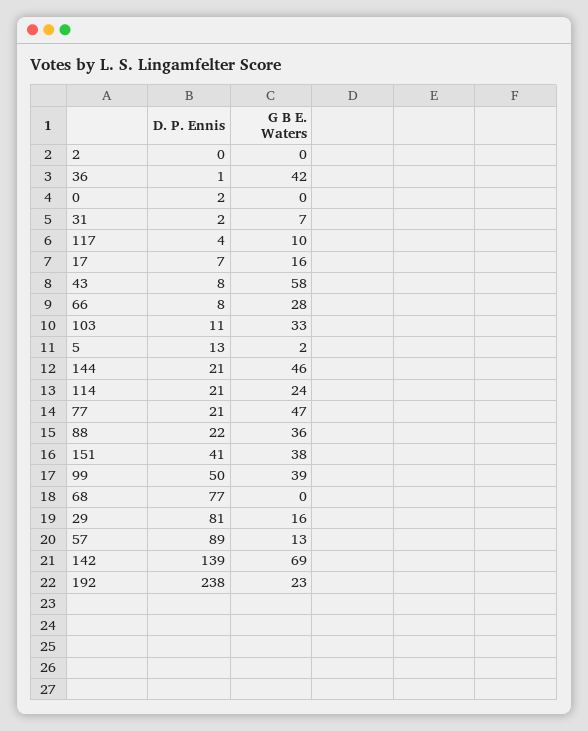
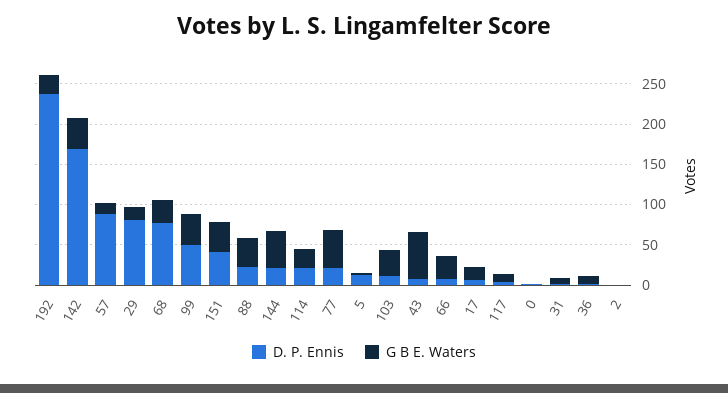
  {
    "D. P. Ennis": {
      "2": 0,
      "36": 1,
      "0": 2,
      "31": 2,
      "117": 4,
      "17": 7,
      "43": 8,
      "66": 8,
      "103": 11,
      "5": 13,
      "144": 21,
      "114": 21,
      "77": 21,
      "88": 22,
      "151": 41,
      "99": 50,
      "68": 77,
      "29": 81,
      "57": 89,
-     "142": 139,
+     "142": 170,
      "192": 238
    },
    "G B E. Waters": {
      "2": 0,
-     "36": 42,
+     "36": 10,
      "0": 0,
      "31": 7,
      "117": 10,
      "17": 16,
      "43": 58,
      "66": 28,
      "103": 33,
      "5": 2,
      "144": 46,
      "114": 24,
      "77": 47,
      "88": 36,
      "151": 38,
      "99": 39,
-     "68": 0,
+     "68": 30,
      "29": 16,
      "57": 13,
-     "142": 69,
+     "142": 40,
      "192": 23
    }
  }

